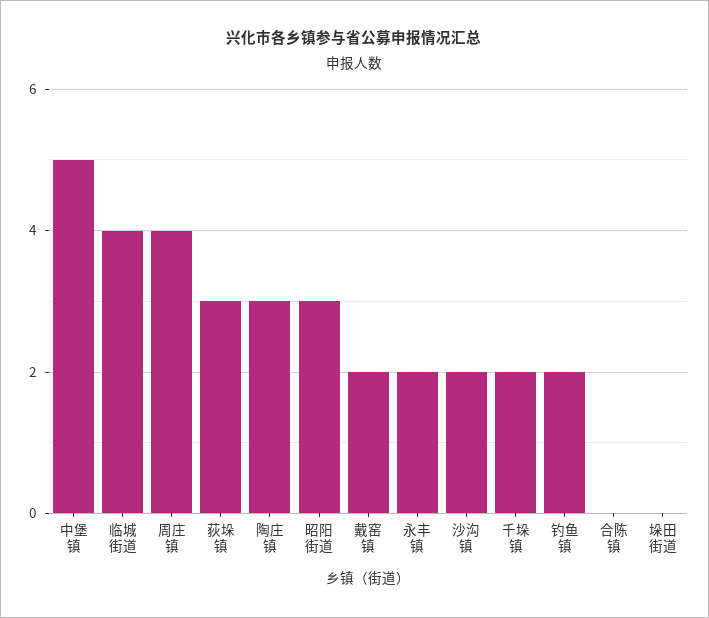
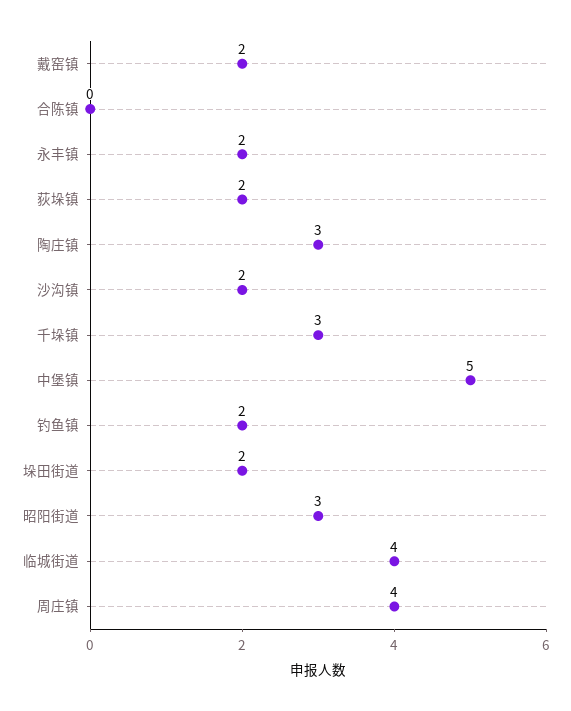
  {
    "中堡镇": 5,
    "临城街道": 4,
    "周庄镇": 4,
-   "荻垛镇": 3,
+   "荻垛镇": 2,
    "陶庄镇": 3,
    "昭阳街道": 3,
    "戴窑镇": 2,
    "永丰镇": 2,
    "沙沟镇": 2,
-   "千垛镇": 2,
+   "千垛镇": 3,
    "钓鱼镇": 2,
    "合陈镇": 0,
-   "垛田街道": 0
+   "垛田街道": 2
  }

